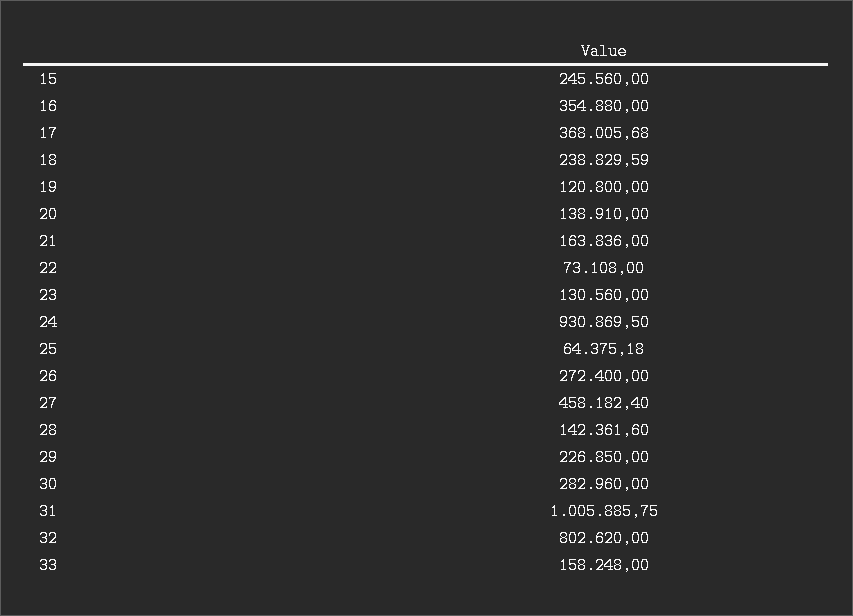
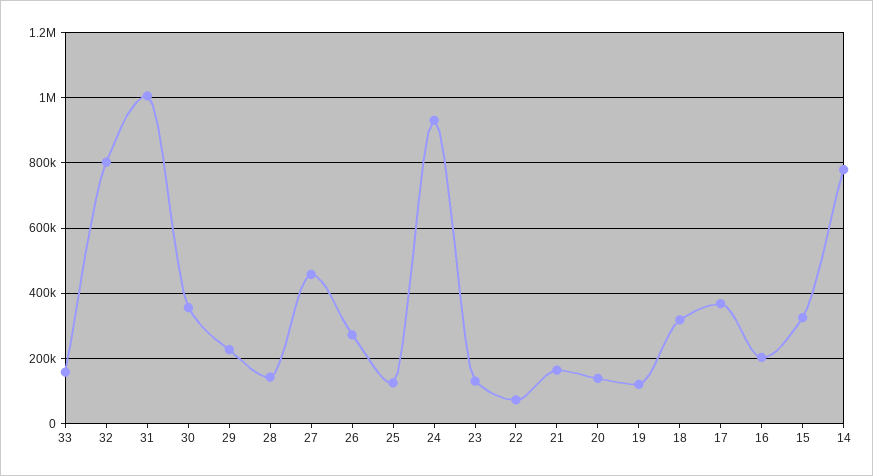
  {
-   "15": 245560,
+   "15": 320000,
-   "16": 354880,
+   "16": 200000,
    "17": 368005.68,
-   "18": 238829.59,
+   "18": 320000,
    "19": 120800,
    "20": 138910,
    "21": 163836,
    "22": 73108,
    "23": 130560,
    "24": 930869.5,
-   "25": 64375.18,
+   "25": 120000,
    "26": 272400,
    "27": 458182.4,
    "28": 142361.6,
    "29": 226850,
-   "30": 282960,
+   "30": 360000,
    "31": 1005885.75,
    "32": 802620,
-   "33": 158248
+   "33": 158248,
+   "14": 780000
  }

